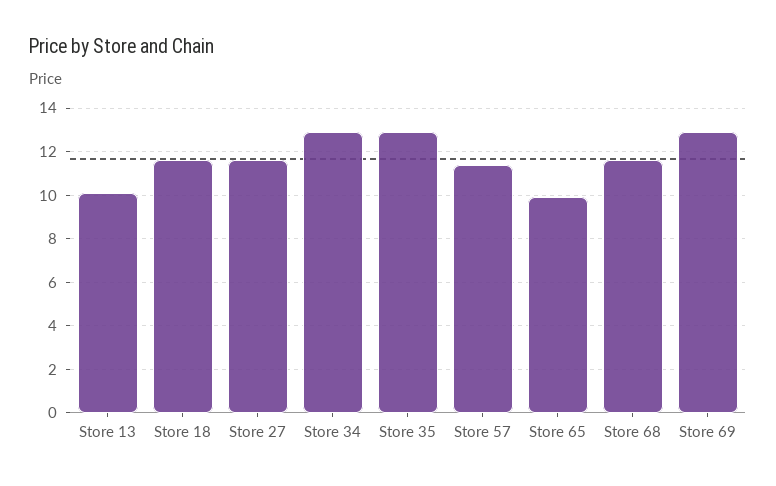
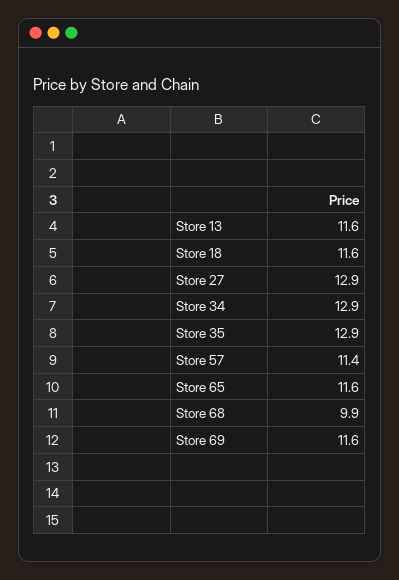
  {
-   "Store 13": 10,
+   "Store 13": 11.6,
    "Store 18": 11.6,
-   "Store 27": 11.5,
+   "Store 27": 12.9,
    "Store 34": 12.9,
    "Store 35": 12.9,
    "Store 57": 11.4,
-   "Store 65": 10,
+   "Store 65": 11.6,
-   "Store 68": 11.5,
+   "Store 68": 9.9,
-   "Store 69": 13
+   "Store 69": 11.6
  }

